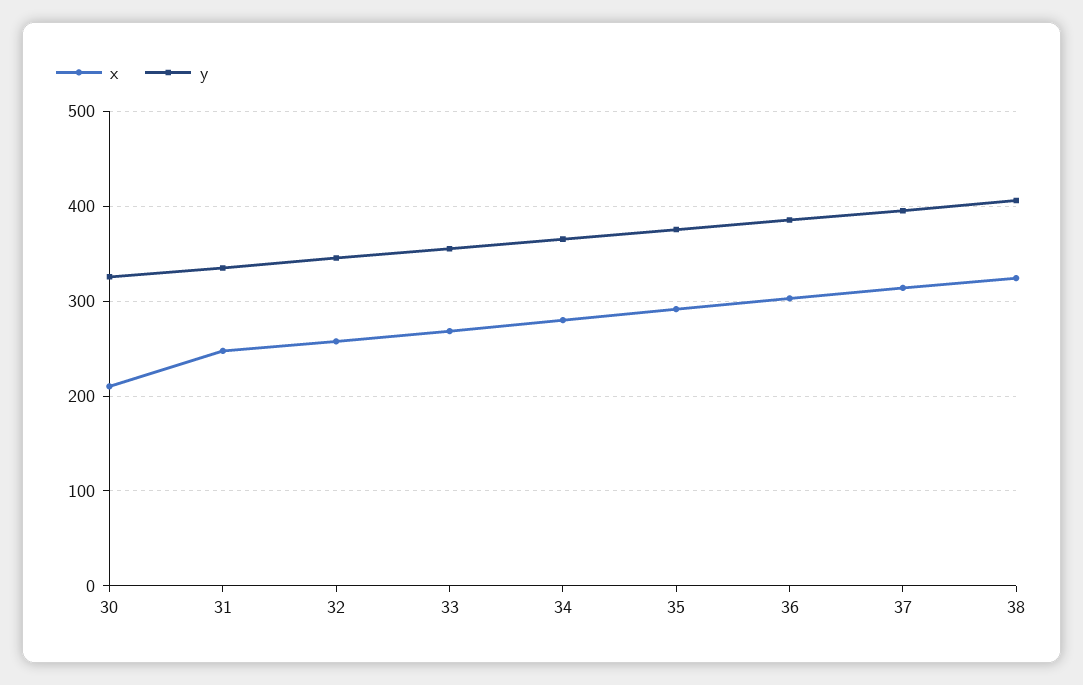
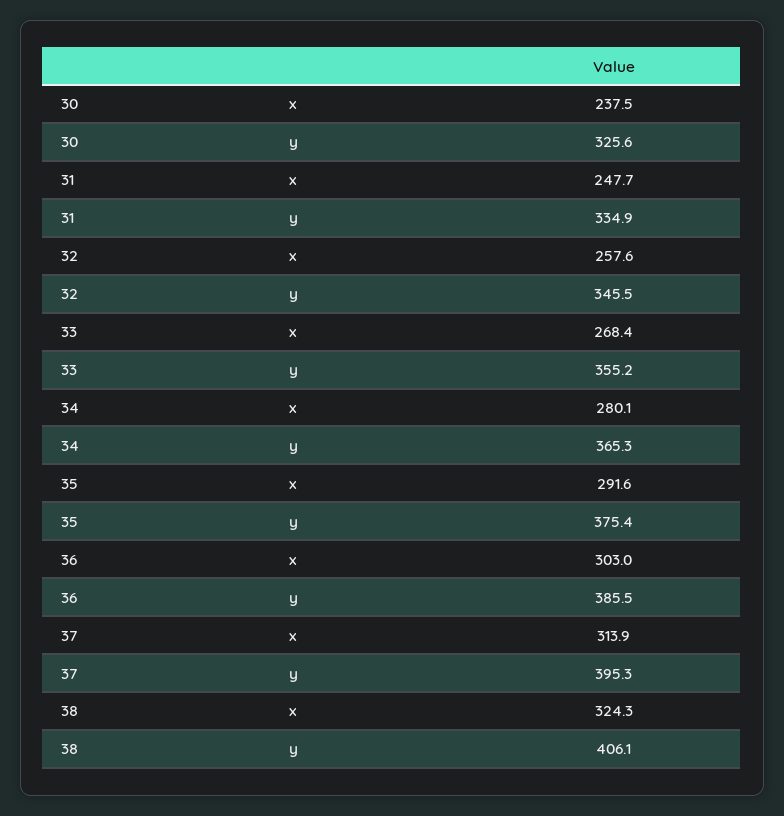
  {
    "x": {
-     "30": 210,
+     "30": 237.5,
      "31": 247.7,
      "32": 257.6,
      "33": 268.4,
      "34": 280.1,
      "35": 291.6,
      "36": 303,
      "37": 313.9,
      "38": 324.3
    },
    "y": {
      "30": 325.6,
      "31": 334.9,
      "32": 345.5,
      "33": 355.2,
      "34": 365.3,
      "35": 375.4,
      "36": 385.5,
      "37": 395.3,
      "38": 406.1
    }
  }

